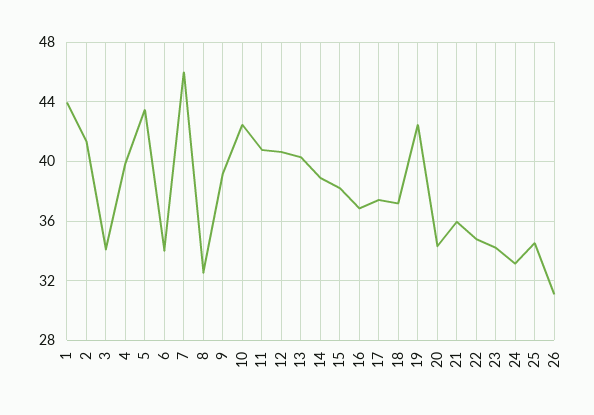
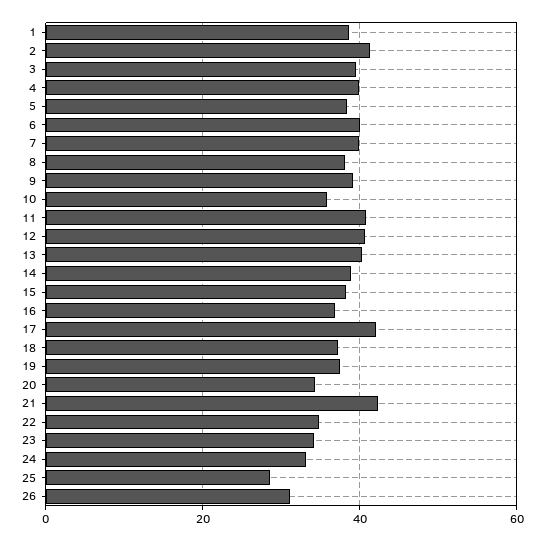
  {
-   "1": 44,
+   "1": 38,
    "2": 41.5,
-   "3": 34,
+   "3": 40,
    "4": 40,
-   "5": 43.5,
+   "5": 38,
-   "6": 34,
+   "6": 40,
-   "7": 46,
+   "7": 40,
-   "8": 32.5,
+   "8": 38,
    "9": 39,
-   "10": 42.5,
+   "10": 36,
    "11": 41,
    "12": 40.5,
    "13": 40.5,
    "14": 39,
    "15": 38,
    "16": 37,
-   "17": 37.5,
+   "17": 42,
    "18": 37,
-   "19": 42.5,
+   "19": 38,
    "20": 34.5,
-   "21": 36,
+   "21": 42,
    "22": 35,
    "23": 34,
    "24": 33,
-   "25": 34.5,
+   "25": 28,
    "26": 31
  }

